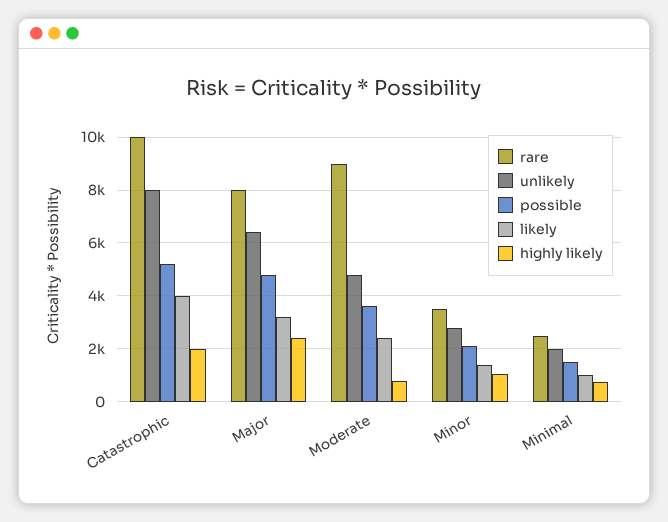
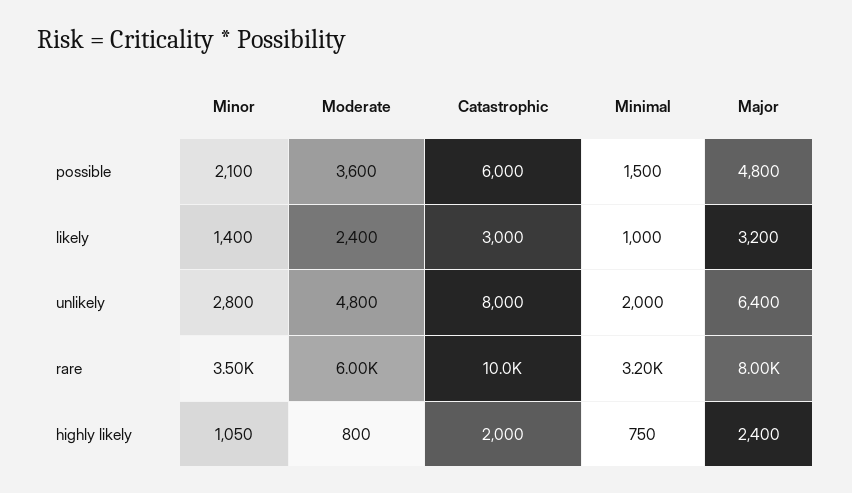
  {
    "rare": {
      "Catastrophic": 10000,
      "Major": 8000,
-     "Moderate": 9000,
+     "Moderate": 6000,
      "Minor": 3500,
-     "Minimal": 2500
+     "Minimal": 3200
    },
    "unlikely": {
      "Catastrophic": 8000,
      "Major": 6400,
      "Moderate": 4800,
      "Minor": 2800,
      "Minimal": 2000
    },
    "possible": {
-     "Catastrophic": 5250,
+     "Catastrophic": 6000,
      "Major": 4800,
      "Moderate": 3600,
      "Minor": 2100,
      "Minimal": 1500
    },
    "likely": {
-     "Catastrophic": 4000,
+     "Catastrophic": 3000,
      "Major": 3200,
      "Moderate": 2400,
      "Minor": 1400,
      "Minimal": 1000
    },
    "highly likely": {
      "Catastrophic": 2000,
      "Major": 2400,
      "Moderate": 800,
      "Minor": 1050,
      "Minimal": 750
    }
  }

